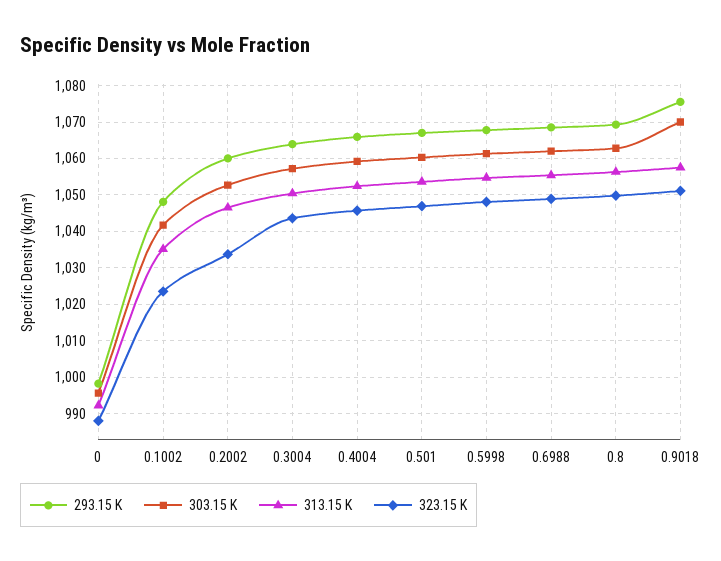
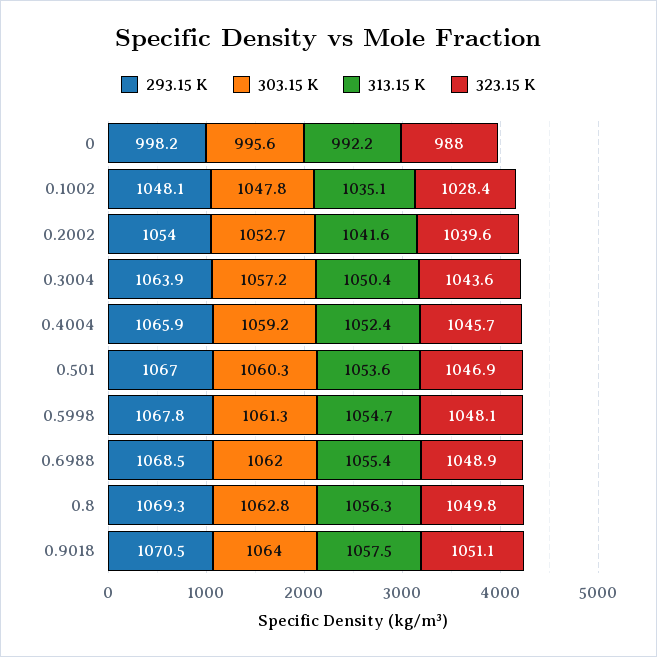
  {
    "293.15 K": {
      "0": 998.2,
      "0.1002": 1048.1,
-     "0.2002": 1060,
+     "0.2002": 1054,
      "0.3004": 1063.9,
      "0.4004": 1065.9,
      "0.501": 1067,
      "0.5998": 1067.8,
      "0.6988": 1068.5,
      "0.8": 1069.3,
-     "0.9018": 1076
+     "0.9018": 1070.5
    },
    "303.15 K": {
      "0": 995.6,
-     "0.1002": 1042,
+     "0.1002": 1047.8,
      "0.2002": 1052.7,
      "0.3004": 1057.2,
      "0.4004": 1059.2,
      "0.501": 1060.3,
      "0.5998": 1061.3,
      "0.6988": 1062,
      "0.8": 1062.8,
-     "0.9018": 1070
+     "0.9018": 1064
    },
    "313.15 K": {
      "0": 992.2,
      "0.1002": 1035.1,
-     "0.2002": 1046,
+     "0.2002": 1041.6,
      "0.3004": 1050.4,
      "0.4004": 1052.4,
      "0.501": 1053.6,
      "0.5998": 1054.7,
      "0.6988": 1055.4,
      "0.8": 1056.3,
      "0.9018": 1057.5
    },
    "323.15 K": {
      "0": 988,
-     "0.1002": 1024,
+     "0.1002": 1028.4,
-     "0.2002": 1034,
+     "0.2002": 1039.6,
      "0.3004": 1043.6,
      "0.4004": 1045.7,
      "0.501": 1046.9,
      "0.5998": 1048.1,
      "0.6988": 1048.9,
      "0.8": 1049.8,
      "0.9018": 1051.1
    }
  }

